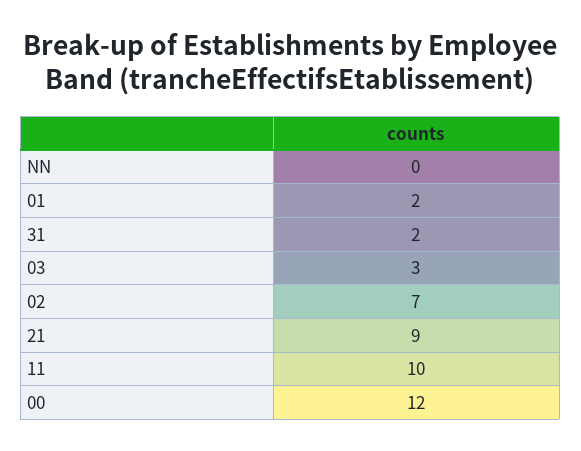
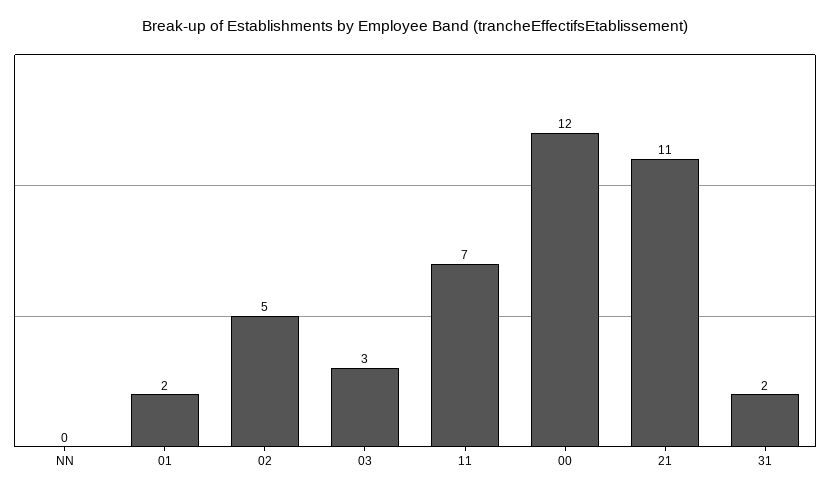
  {
    "NN": 0,
    "01": 2,
    "31": 2,
    "03": 3,
-   "02": 7,
+   "02": 5,
-   "21": 9,
+   "21": 11,
-   "11": 10,
+   "11": 7,
    "00": 12
  }

